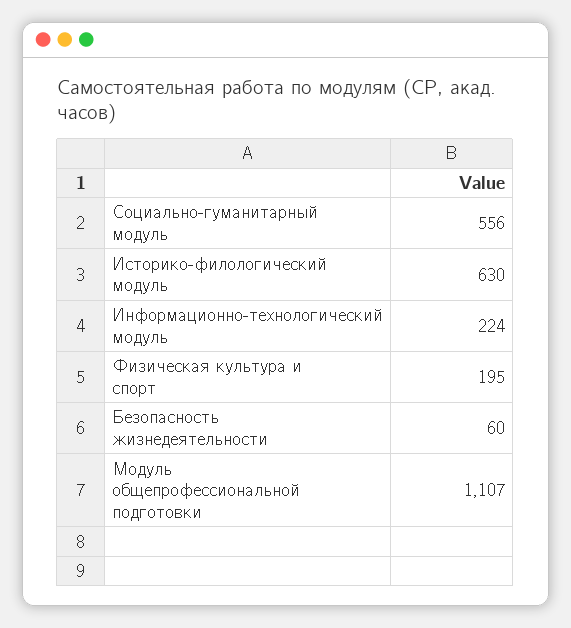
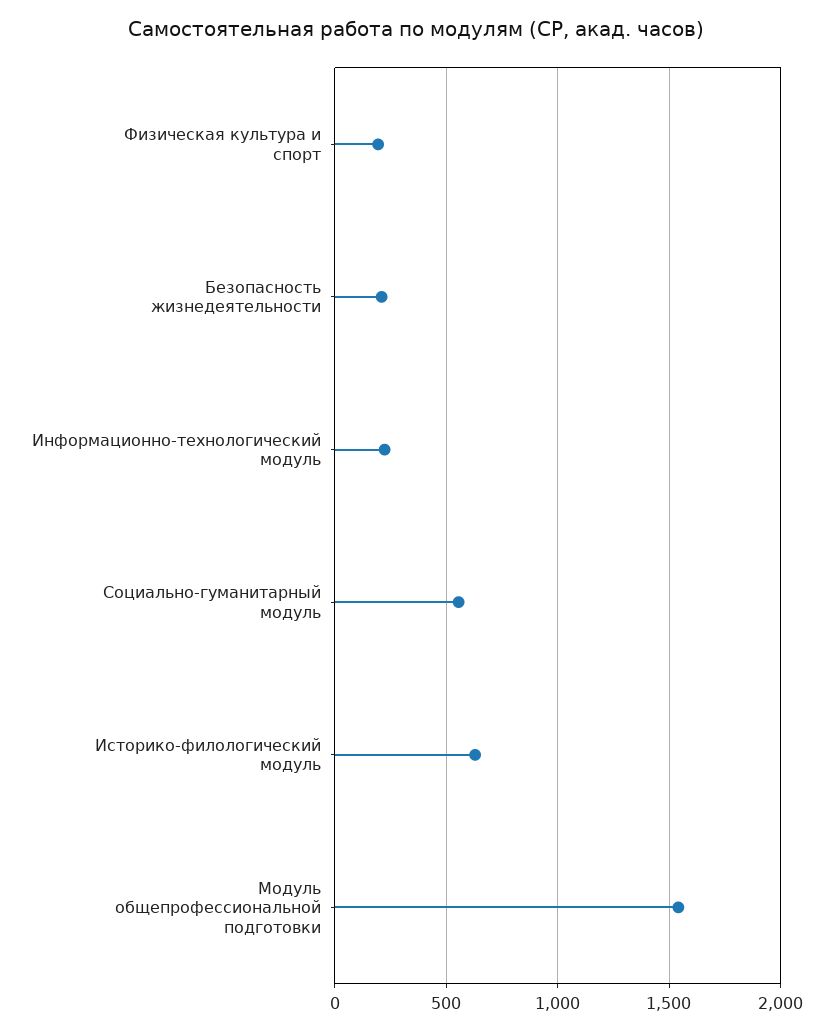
  {
    "Социально-гуманитарный модуль": 556,
    "Историко-филологический модуль": 630,
    "Информационно-технологический модуль": 224,
    "Физическая культура и спорт": 195,
-   "Безопасность жизнедеятельности": 60,
+   "Безопасность жизнедеятельности": 200,
-   "Модуль общепрофессиональной подготовки": 1107
+   "Модуль общепрофессиональной подготовки": 1550
  }

